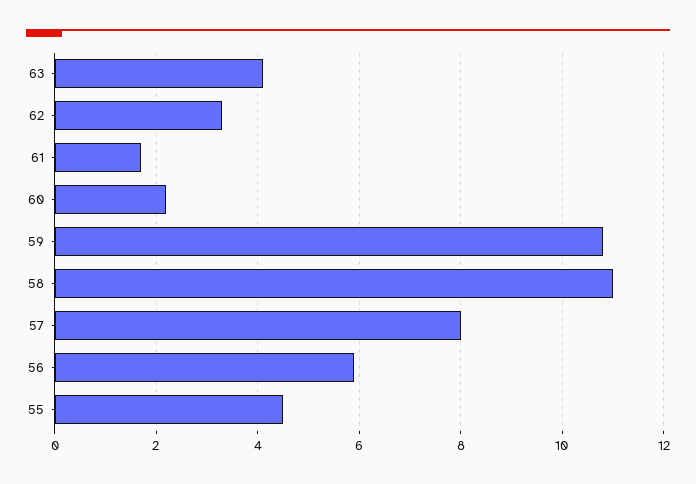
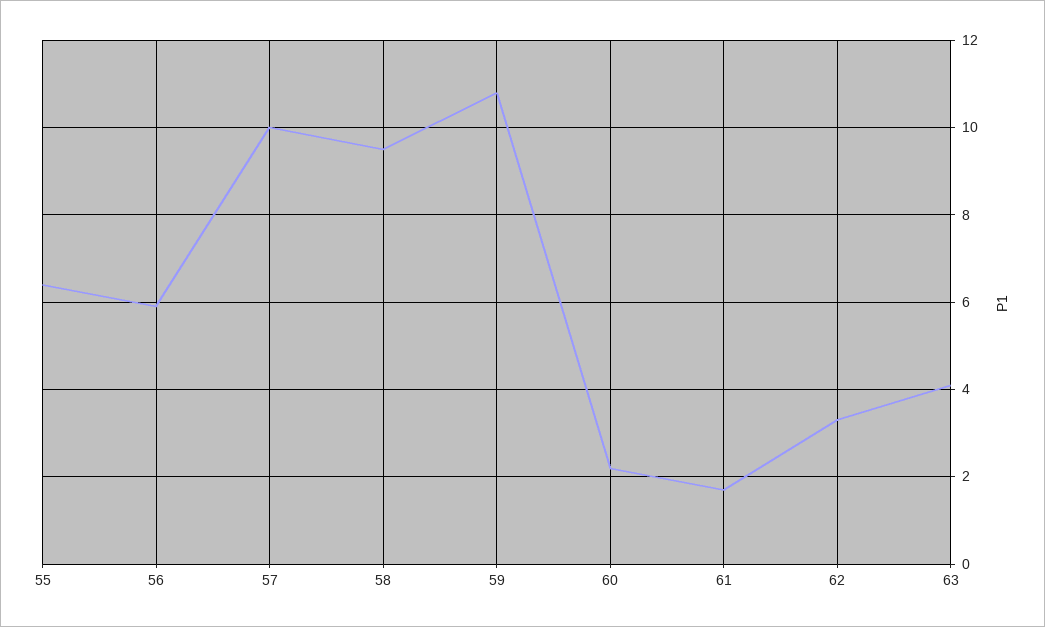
  {
    "63": 4,
    "62": 3.5,
    "61": 1.5,
    "60": 2,
    "59": 11,
-   "58": 11,
+   "58": 9.5,
-   "57": 8,
+   "57": 10,
    "56": 6,
-   "55": 4.5
+   "55": 6.5
  }

